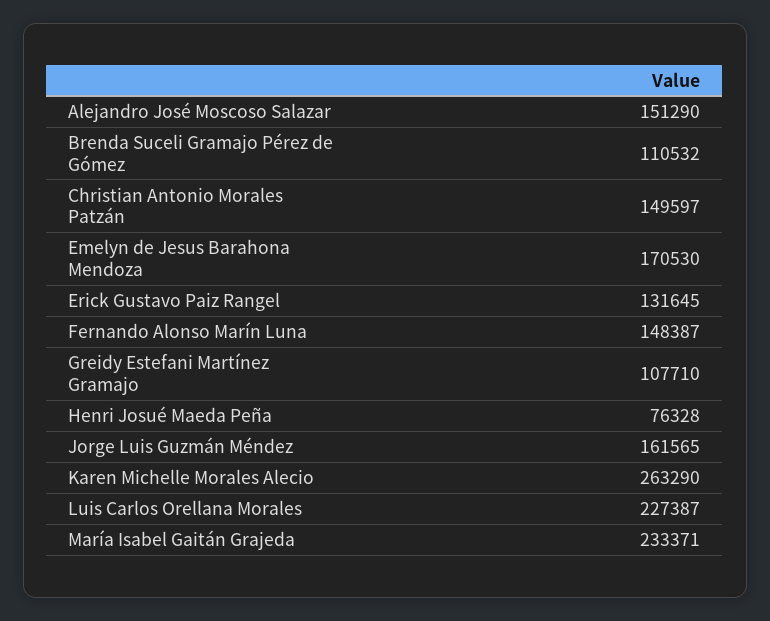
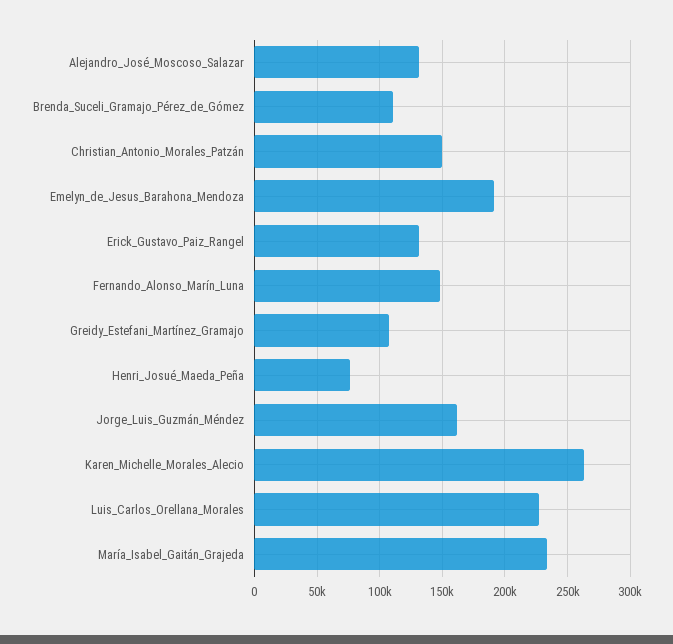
  {
-   "Alejandro José Moscoso Salazar": 151290,
+   "Alejandro José Moscoso Salazar": 130000,
    "Brenda Suceli Gramajo Pérez de Gómez": 110532,
    "Christian Antonio Morales Patzán": 149597,
-   "Emelyn de Jesus Barahona Mendoza": 170530,
+   "Emelyn de Jesus Barahona Mendoza": 190000,
    "Erick Gustavo Paiz Rangel": 131645,
    "Fernando Alonso Marín Luna": 148387,
    "Greidy Estefani Martínez Gramajo": 107710,
    "Henri Josué Maeda Peña": 76328,
    "Jorge Luis Guzmán Méndez": 161565,
    "Karen Michelle Morales Alecio": 263290,
    "Luis Carlos Orellana Morales": 227387,
    "María Isabel Gaitán Grajeda": 233371
  }

